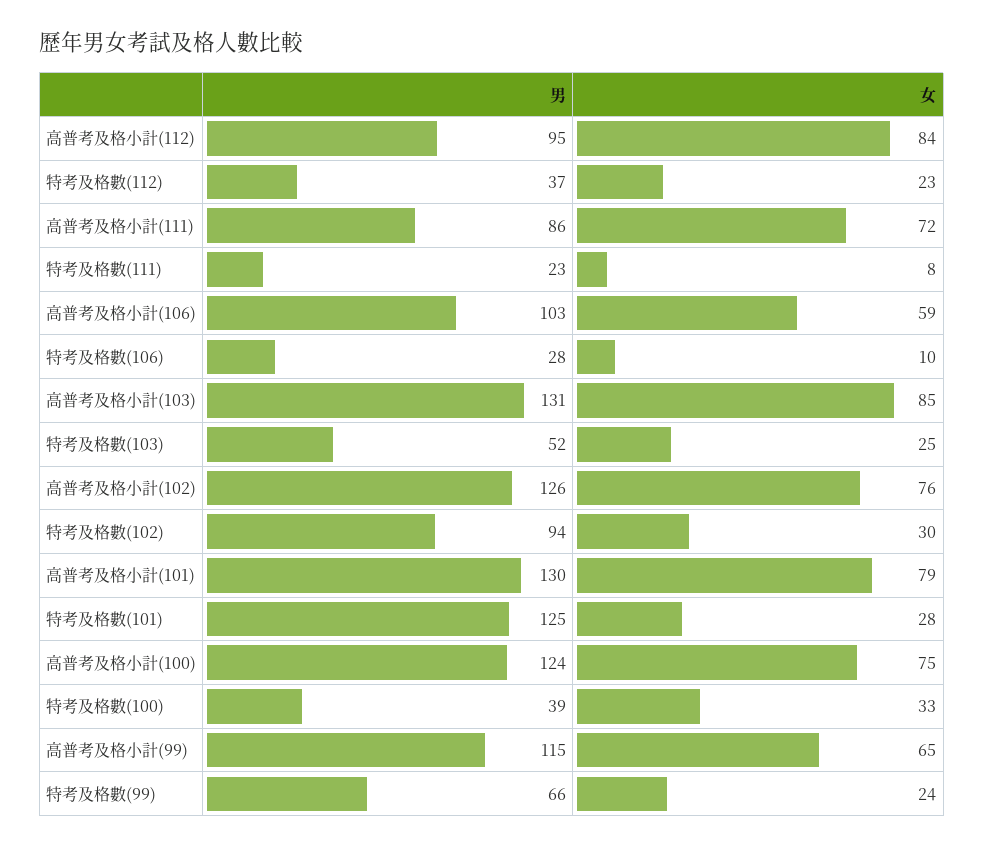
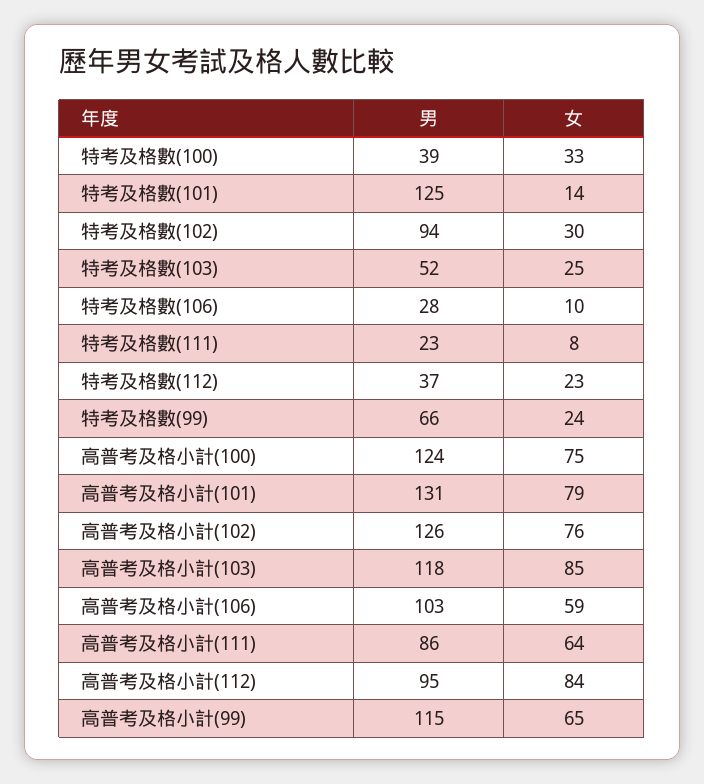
  {
    "男": {
      "高普考及格小計(112)": 95,
      "特考及格數(112)": 37,
      "高普考及格小計(111)": 86,
      "特考及格數(111)": 23,
      "高普考及格小計(106)": 103,
      "特考及格數(106)": 28,
-     "高普考及格小計(103)": 131,
+     "高普考及格小計(103)": 118,
      "特考及格數(103)": 52,
      "高普考及格小計(102)": 126,
      "特考及格數(102)": 94,
-     "高普考及格小計(101)": 130,
+     "高普考及格小計(101)": 131,
      "特考及格數(101)": 125,
      "高普考及格小計(100)": 124,
      "特考及格數(100)": 39,
      "高普考及格小計(99)": 115,
      "特考及格數(99)": 66
    },
    "女": {
      "高普考及格小計(112)": 84,
      "特考及格數(112)": 23,
-     "高普考及格小計(111)": 72,
+     "高普考及格小計(111)": 64,
      "特考及格數(111)": 8,
      "高普考及格小計(106)": 59,
      "特考及格數(106)": 10,
      "高普考及格小計(103)": 85,
      "特考及格數(103)": 25,
      "高普考及格小計(102)": 76,
      "特考及格數(102)": 30,
      "高普考及格小計(101)": 79,
-     "特考及格數(101)": 28,
+     "特考及格數(101)": 14,
      "高普考及格小計(100)": 75,
      "特考及格數(100)": 33,
      "高普考及格小計(99)": 65,
      "特考及格數(99)": 24
    }
  }

